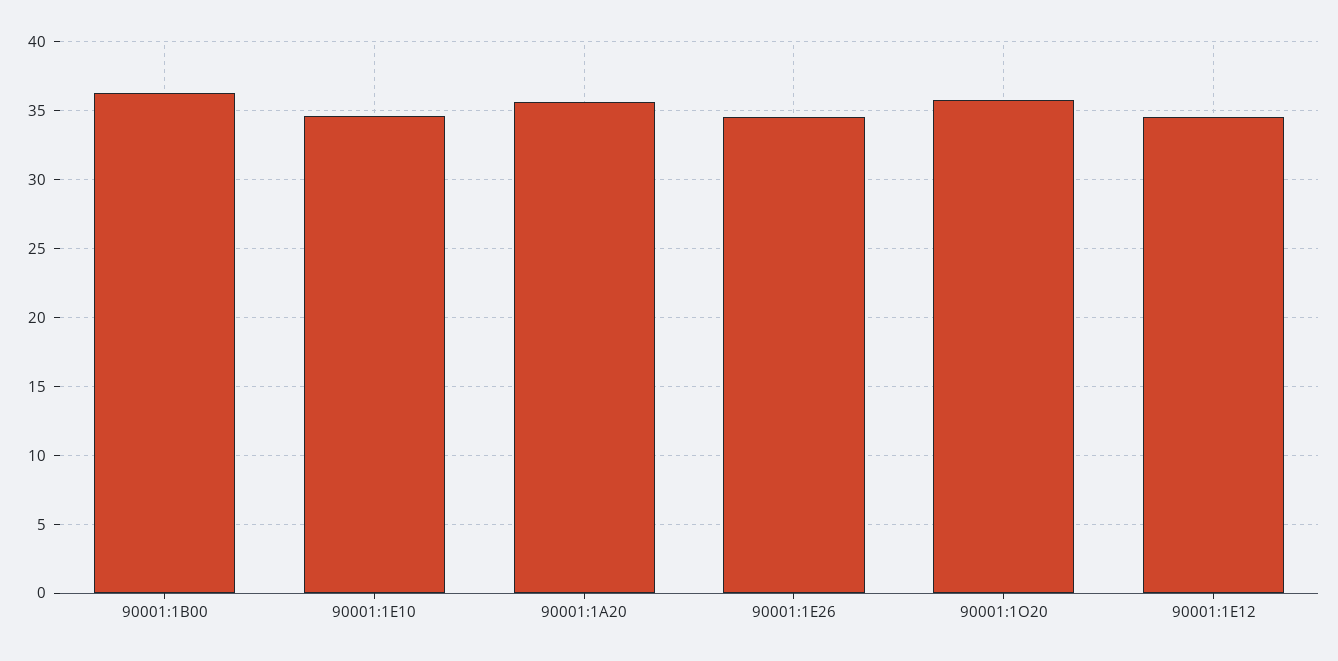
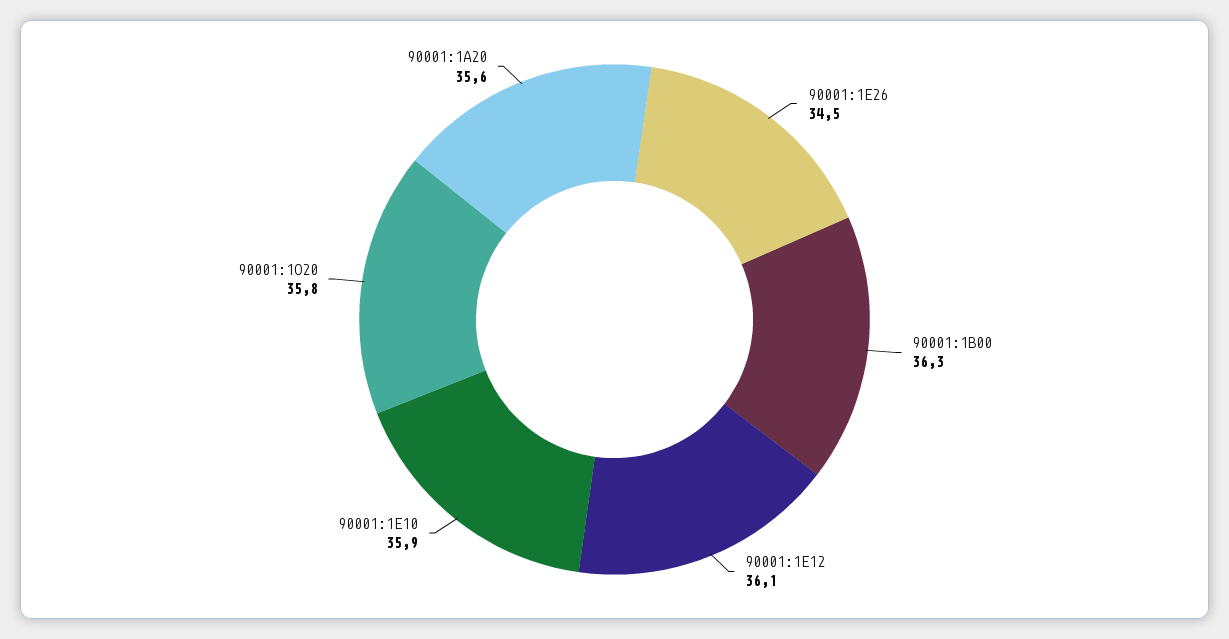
  {
    "90001:1B00": 36.3,
-   "90001:1E10": 34.5,
+   "90001:1E10": 35.9,
    "90001:1A20": 35.6,
    "90001:1E26": 34.5,
    "90001:1O20": 35.8,
-   "90001:1E12": 34.5
+   "90001:1E12": 36.1
  }

